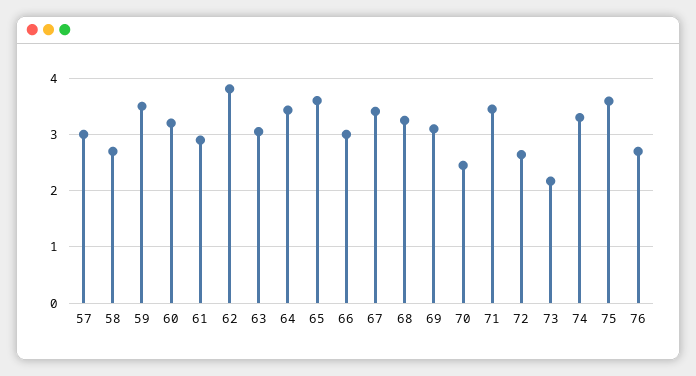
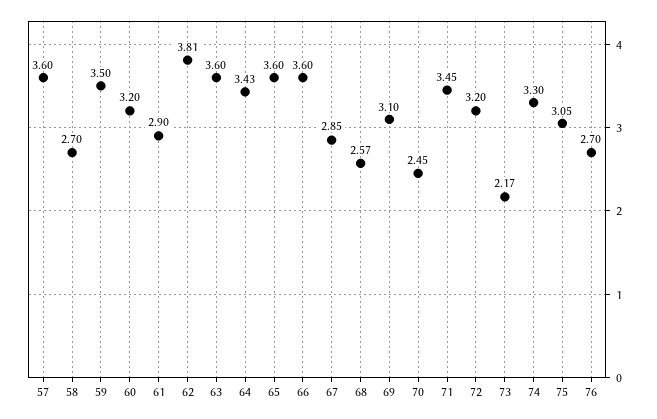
  {
-   "57": 3,
+   "57": 3.6,
    "58": 2.7,
    "59": 3.5,
    "60": 3.2,
    "61": 2.9,
    "62": 3.81,
-   "63": 3,
+   "63": 3.6,
    "64": 3.43,
    "65": 3.6,
-   "66": 3,
+   "66": 3.6,
-   "67": 3.4,
+   "67": 2.85,
-   "68": 3.2,
+   "68": 2.57,
    "69": 3.1,
    "70": 2.45,
    "71": 3.45,
-   "72": 2.6,
+   "72": 3.2,
    "73": 2.17,
    "74": 3.3,
-   "75": 3.6,
+   "75": 3.05,
    "76": 2.7
  }

